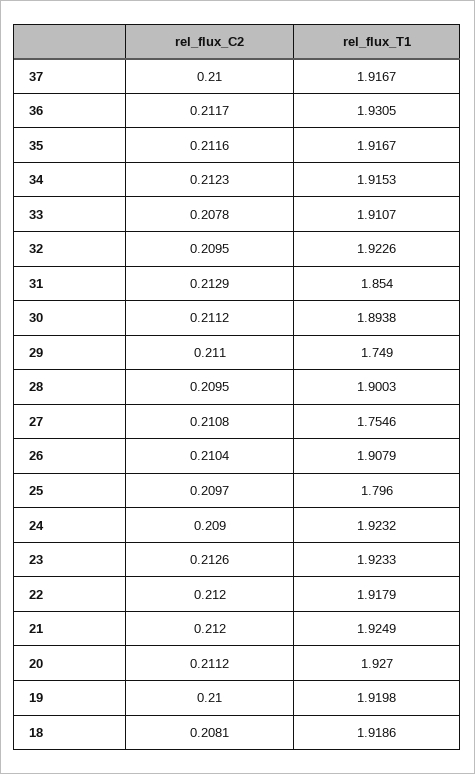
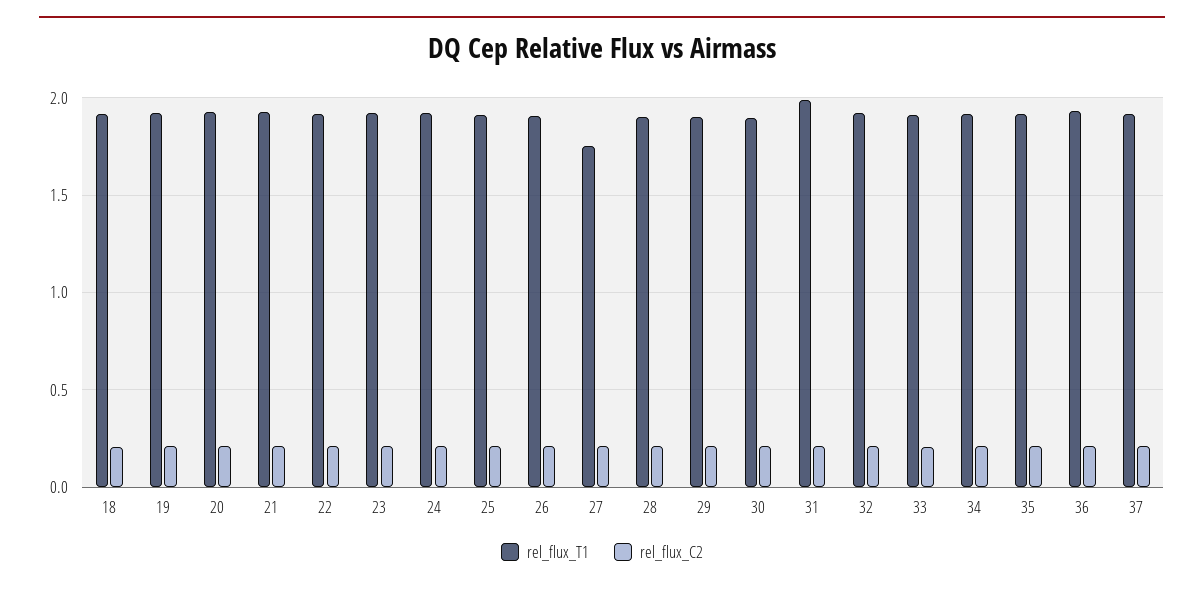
  {
    "rel_flux_C2": {
      "37": 0.21,
      "36": 0.2117,
      "35": 0.2116,
      "34": 0.2123,
      "33": 0.2078,
      "32": 0.2095,
      "31": 0.2129,
      "30": 0.2112,
      "29": 0.211,
      "28": 0.2095,
      "27": 0.2108,
      "26": 0.2104,
      "25": 0.2097,
      "24": 0.209,
      "23": 0.2126,
      "22": 0.212,
      "21": 0.212,
      "20": 0.2112,
      "19": 0.21,
      "18": 0.2081
    },
    "rel_flux_T1": {
      "37": 1.9167,
      "36": 1.9305,
      "35": 1.9167,
      "34": 1.9153,
      "33": 1.9107,
      "32": 1.9226,
-     "31": 1.854,
+     "31": 2,
      "30": 1.8938,
-     "29": 1.749,
+     "29": 1.9,
      "28": 1.9003,
      "27": 1.7546,
      "26": 1.9079,
-     "25": 1.796,
+     "25": 1.9,
      "24": 1.9232,
      "23": 1.9233,
      "22": 1.9179,
      "21": 1.9249,
      "20": 1.927,
      "19": 1.9198,
      "18": 1.9186
    }
  }

